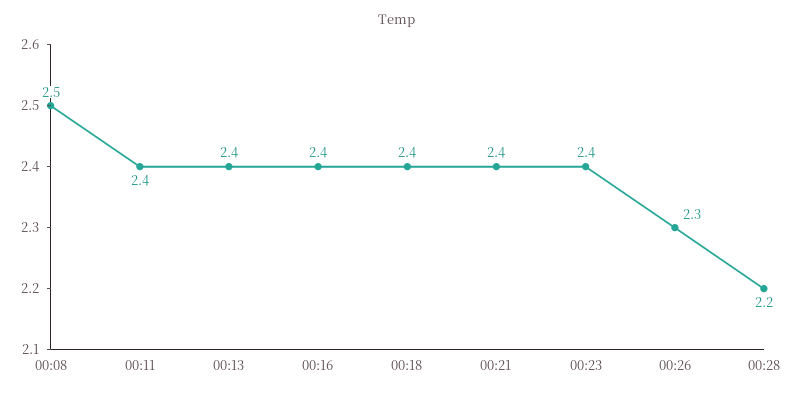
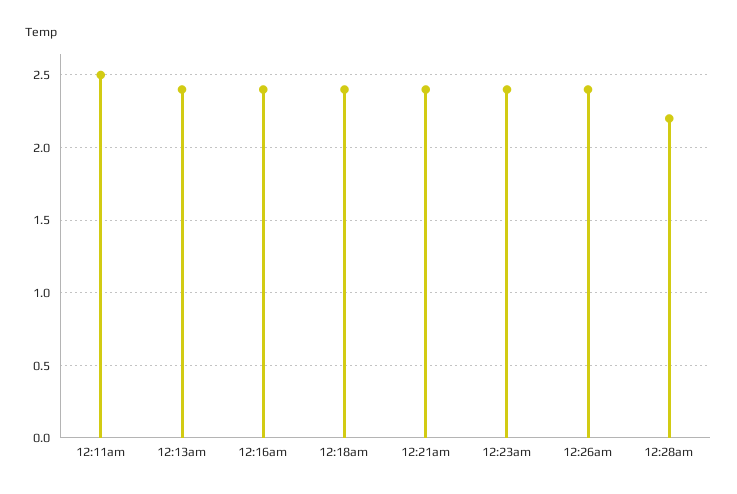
  {
-   "00:08": 2.5,
-   "00:11": 2.4,
+   "00:11": 2.5,
    "00:13": 2.4,
    "00:16": 2.4,
    "00:18": 2.4,
    "00:21": 2.4,
    "00:23": 2.4,
-   "00:26": 2.3,
+   "00:26": 2.4,
    "00:28": 2.2
  }

